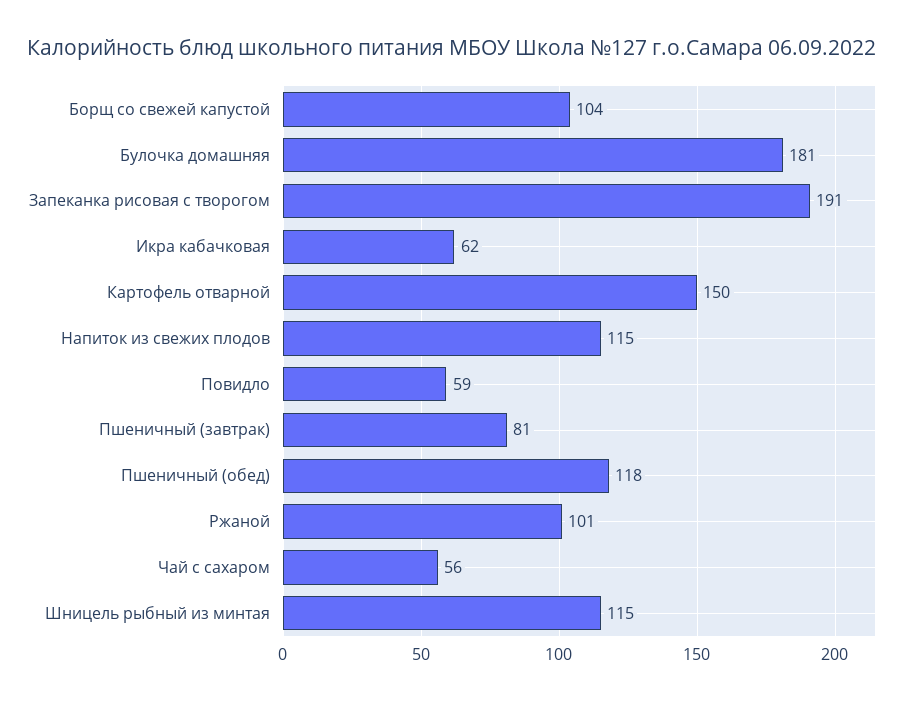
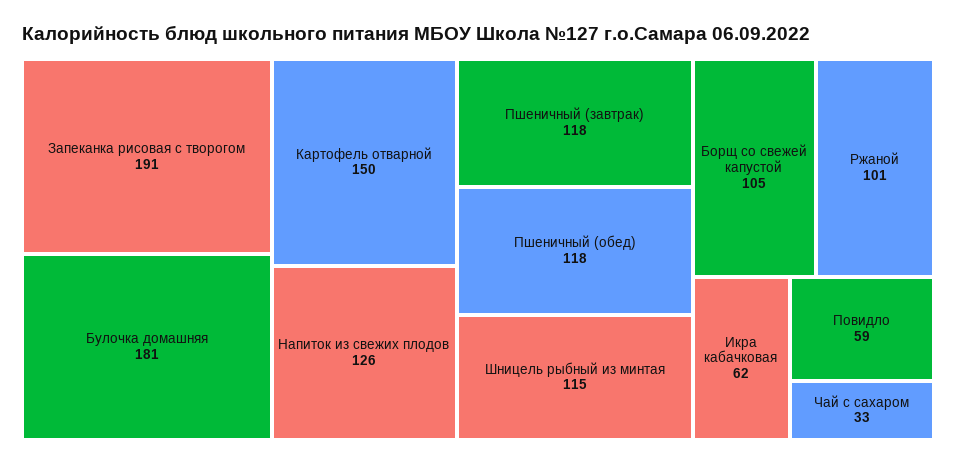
  {
-   "Борщ со свежей капустой": 104,
+   "Борщ со свежей капустой": 105,
    "Булочка домашняя": 181,
    "Запеканка рисовая с творогом": 191,
    "Икра кабачковая": 62,
    "Картофель отварной": 150,
-   "Напиток из свежих плодов": 115,
+   "Напиток из свежих плодов": 126,
    "Повидло": 59,
-   "Пшеничный (завтрак)": 81,
+   "Пшеничный (завтрак)": 118,
    "Пшеничный (обед)": 118,
    "Ржаной": 101,
-   "Чай с сахаром": 56,
+   "Чай с сахаром": 33,
    "Шницель рыбный из минтая": 115
  }

